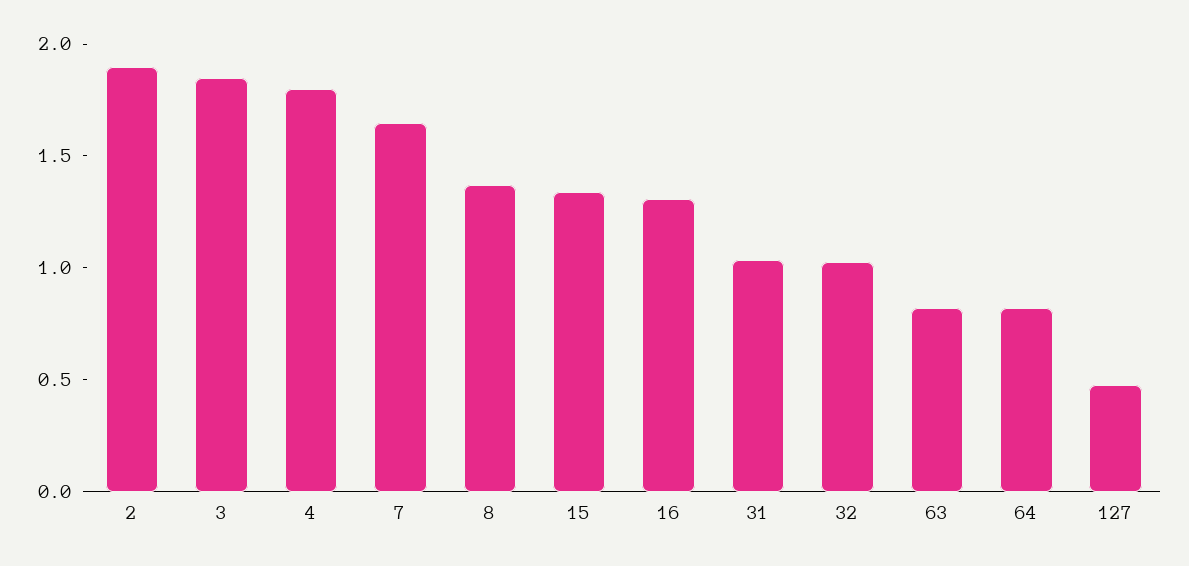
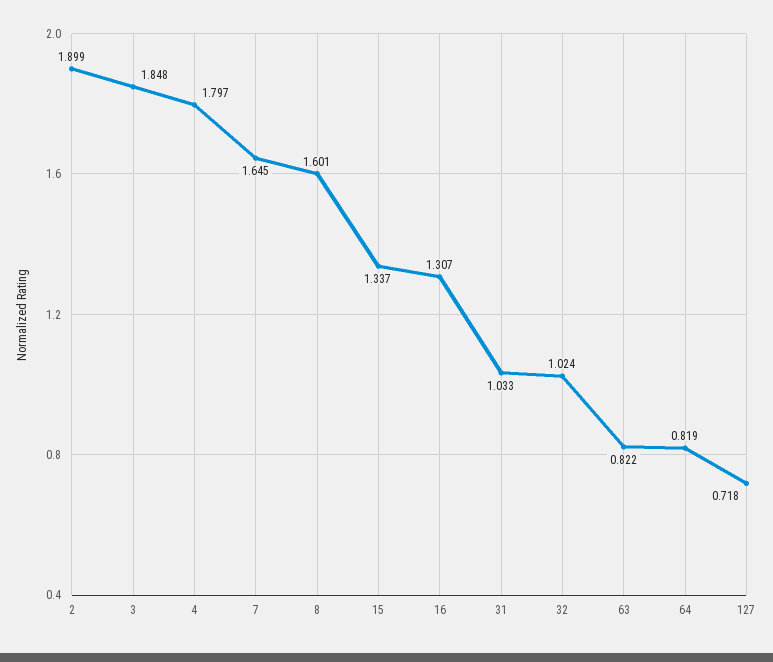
  {
    "2": 1.899,
    "3": 1.848,
    "4": 1.797,
    "7": 1.645,
-   "8": 1.4,
+   "8": 1.601,
    "15": 1.337,
    "16": 1.307,
    "31": 1.033,
    "32": 1.024,
    "63": 0.822,
    "64": 0.819,
-   "127": 0.5
+   "127": 0.718
  }

